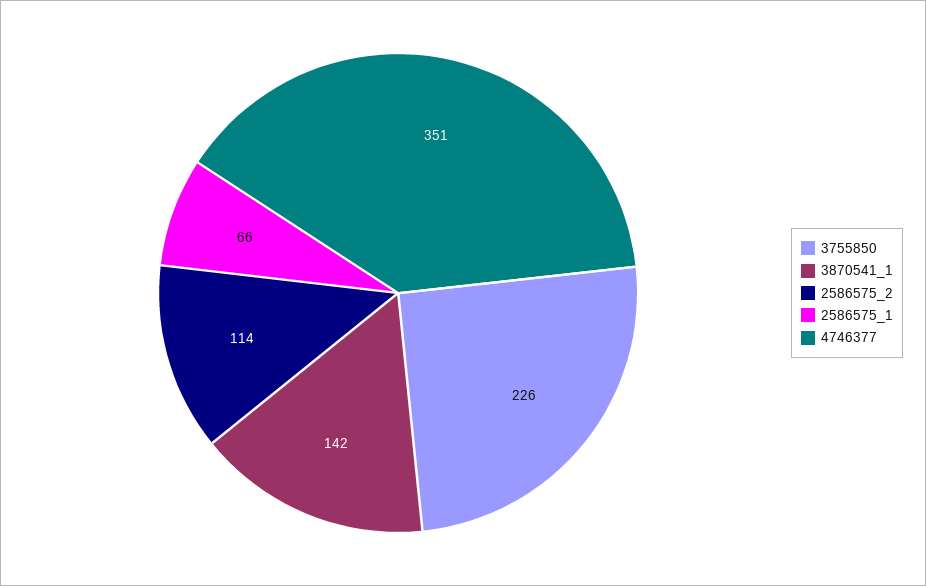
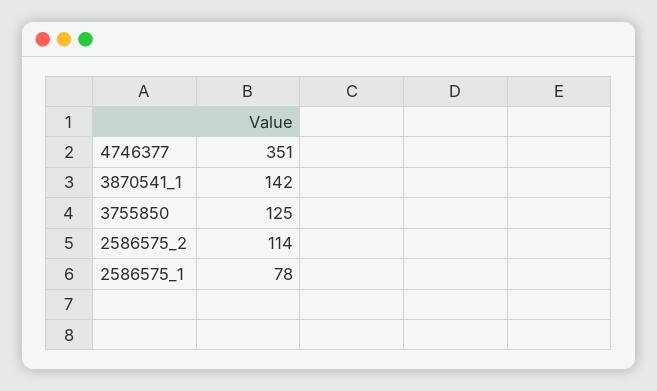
  {
-   "3755850": 226,
+   "3755850": 125,
    "3870541_1": 142,
    "2586575_2": 114,
-   "2586575_1": 66,
+   "2586575_1": 78,
    "4746377": 351
  }

